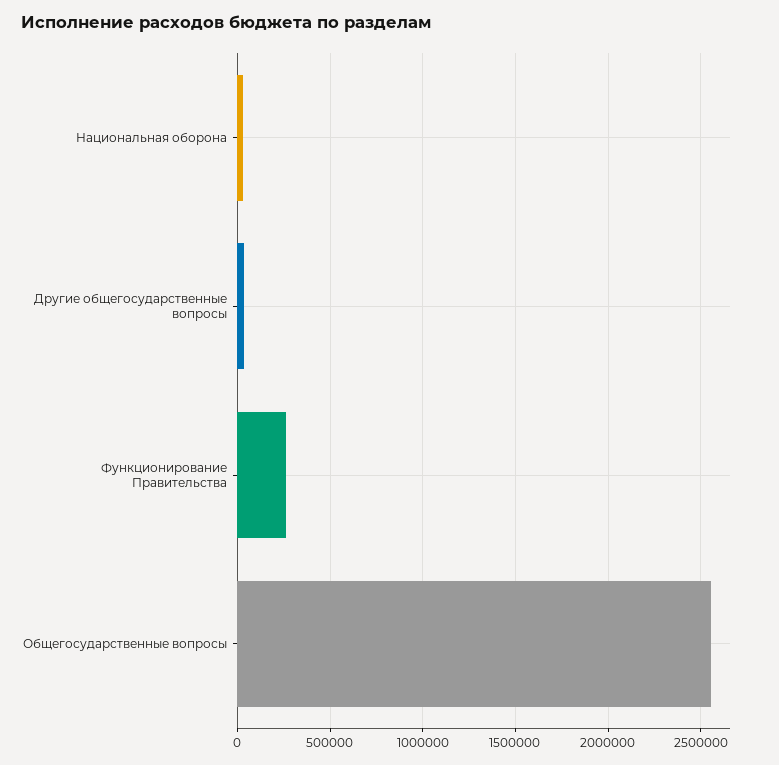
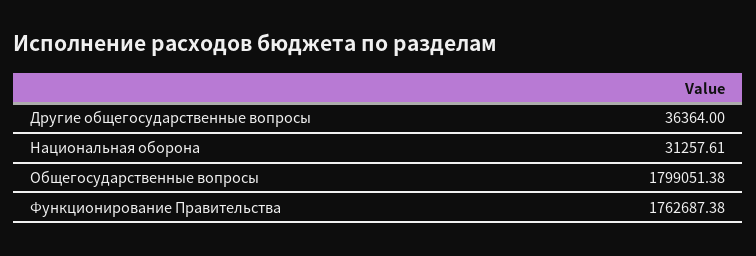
  {
    "Национальная оборона": 31257.61,
    "Другие общегосударственные вопросы": 36364,
-   "Функционирование Правительства": 250000,
+   "Функционирование Правительства": 1762687.38,
-   "Общегосударственные вопросы": 2550000
+   "Общегосударственные вопросы": 1799051.38
  }

